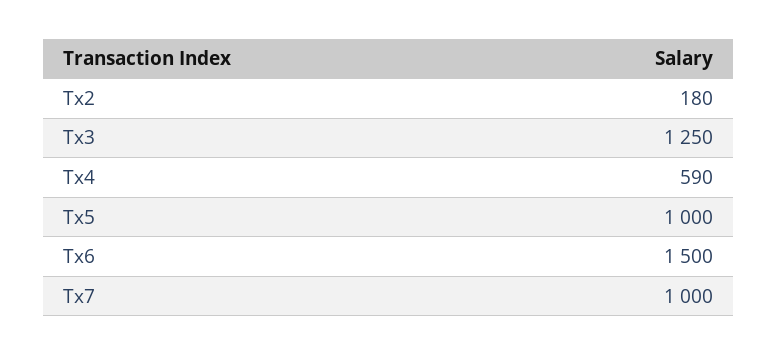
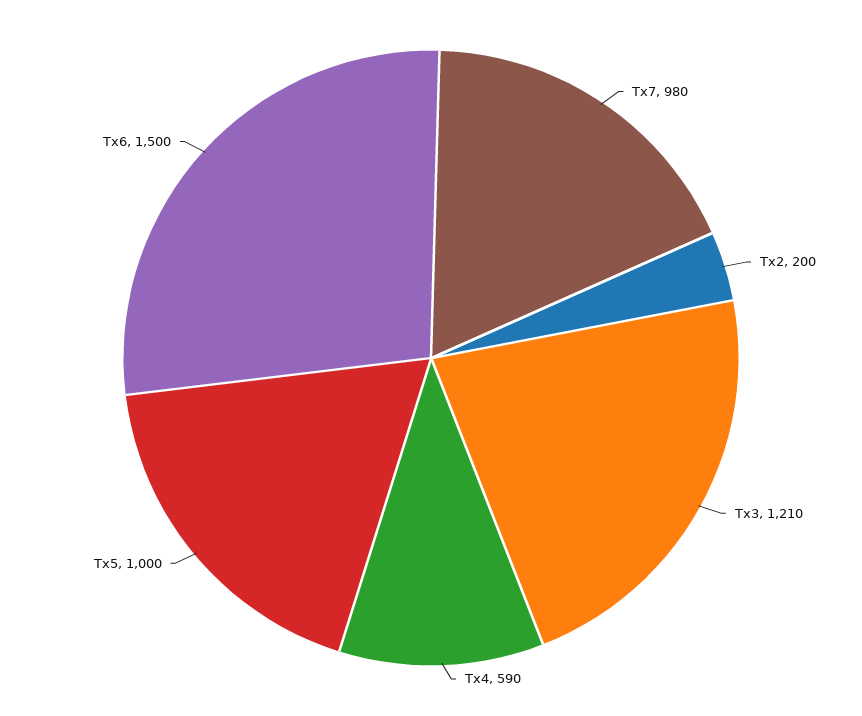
  {
-   "Tx2": 180,
+   "Tx2": 200,
-   "Tx3": 1250,
+   "Tx3": 1210,
    "Tx4": 590,
    "Tx5": 1000,
    "Tx6": 1500,
-   "Tx7": 1000
+   "Tx7": 980
  }

